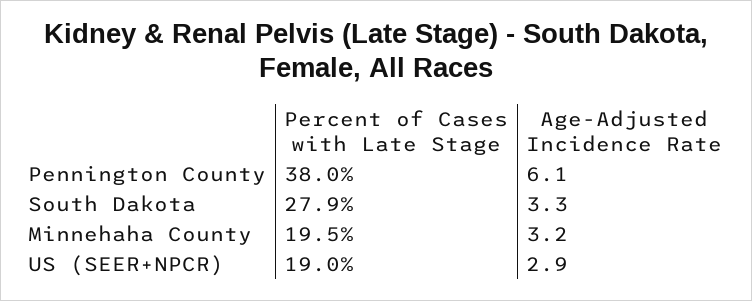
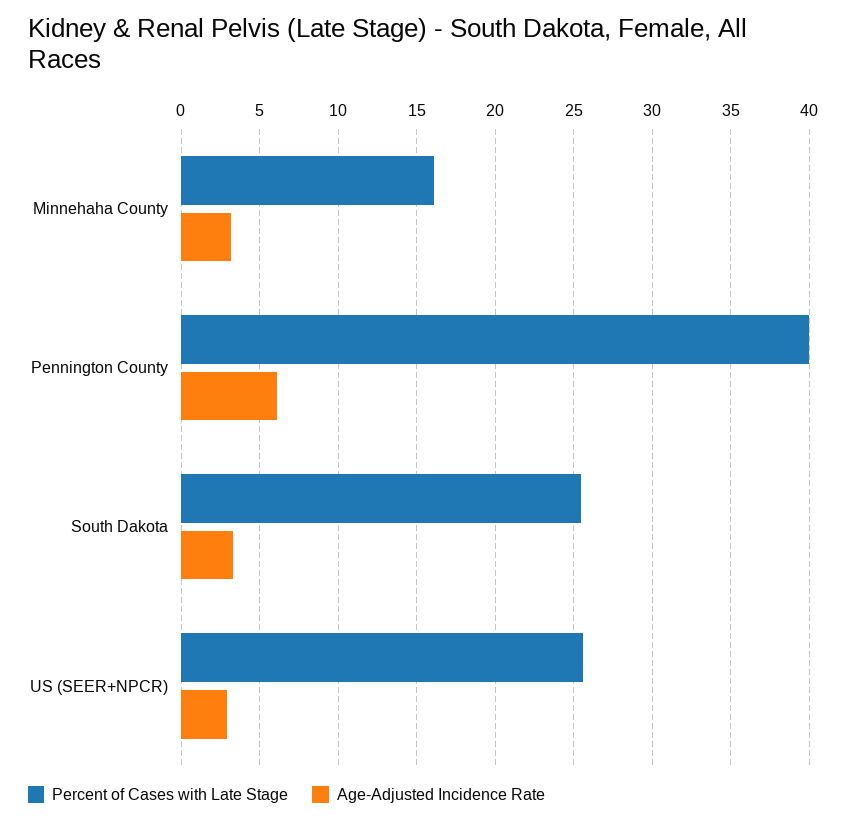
  {
    "Percent of Cases with Late Stage": {
-     "Pennington County": 38,
+     "Pennington County": 40,
-     "South Dakota": 27.9,
+     "South Dakota": 25.5,
-     "Minnehaha County": 19.5,
+     "Minnehaha County": 16,
-     "US (SEER+NPCR)": 19
+     "US (SEER+NPCR)": 25.5
    },
    "Age-Adjusted Incidence Rate": {
      "Pennington County": 6.1,
      "South Dakota": 3.3,
      "Minnehaha County": 3.2,
      "US (SEER+NPCR)": 2.9
    }
  }

